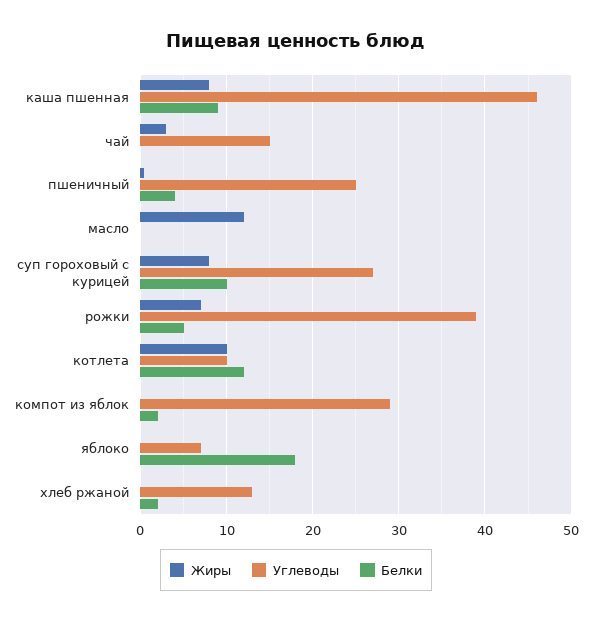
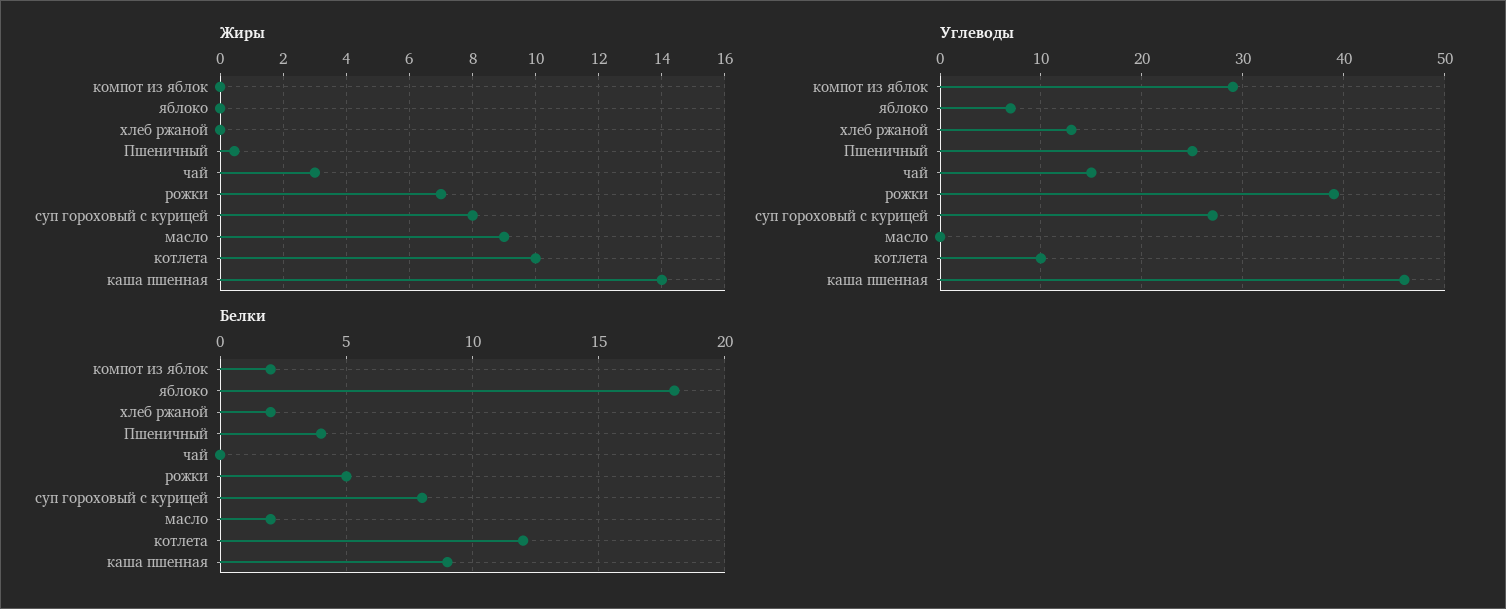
  {
    "Жиры": {
-     "каша пшенная": 8,
+     "каша пшенная": 14,
      "чай": 3,
      "пшеничный": 0.4,
-     "масло": 12,
+     "масло": 9,
      "суп гороховый с курицей": 8,
      "рожки": 7,
      "котлета": 10,
      "компот из яблок": 0,
      "яблоко": 0,
      "хлеб ржаной": 0
    },
    "Углеводы": {
      "каша пшенная": 46,
      "чай": 15,
      "пшеничный": 25,
      "масло": 0,
      "суп гороховый с курицей": 27,
      "рожки": 39,
      "котлета": 10,
      "компот из яблок": 29,
      "яблоко": 7,
      "хлеб ржаной": 13
    },
    "Белки": {
      "каша пшенная": 9,
      "чай": 0,
      "пшеничный": 4,
-     "масло": 0,
+     "масло": 2,
-     "суп гороховый с курицей": 10,
+     "суп гороховый с курицей": 8,
      "рожки": 5,
      "котлета": 12,
      "компот из яблок": 2,
      "яблоко": 18,
      "хлеб ржаной": 2
    }
  }

